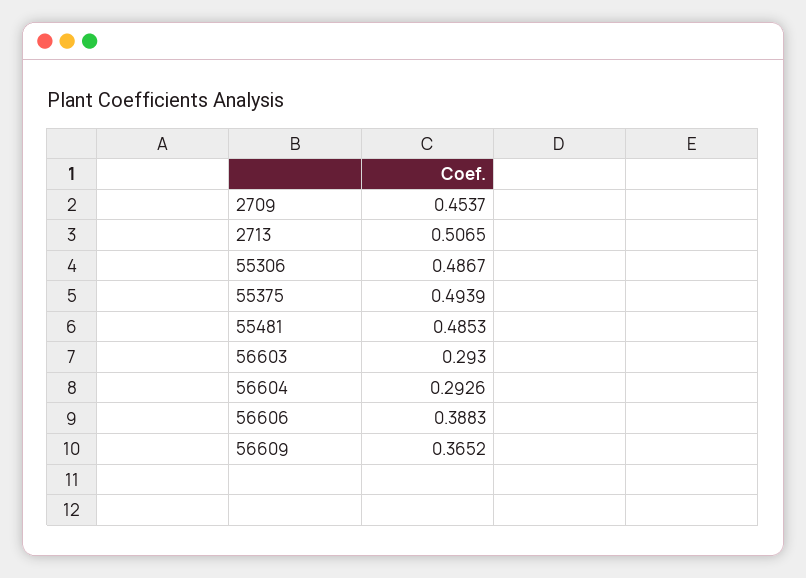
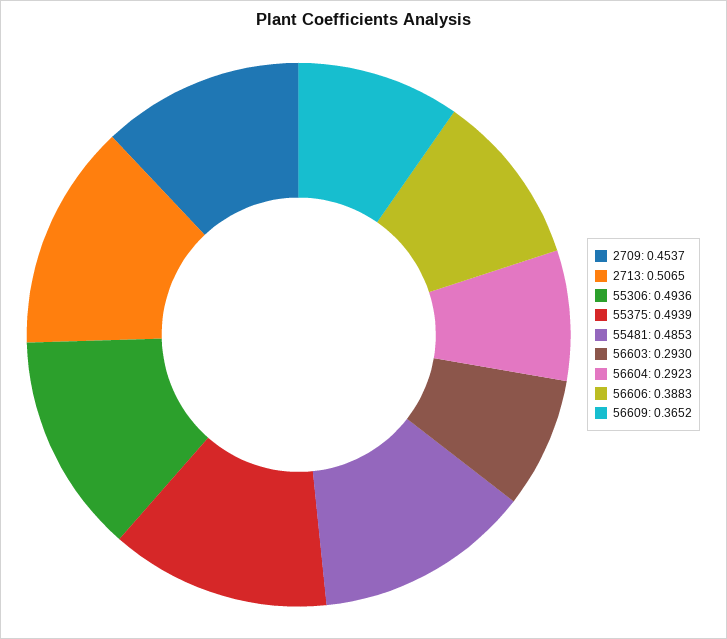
  {
    "2709": 0.4537,
    "2713": 0.5065,
-   "55306": 0.4867,
+   "55306": 0.4936,
    "55375": 0.4939,
    "55481": 0.4853,
    "56603": 0.293,
-   "56604": 0.2926,
+   "56604": 0.2923,
    "56606": 0.3883,
    "56609": 0.3652
  }

